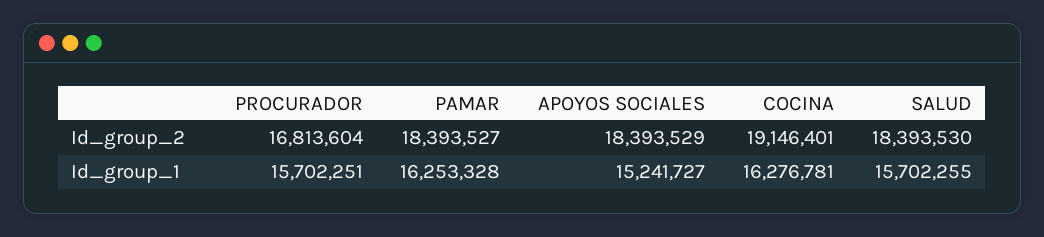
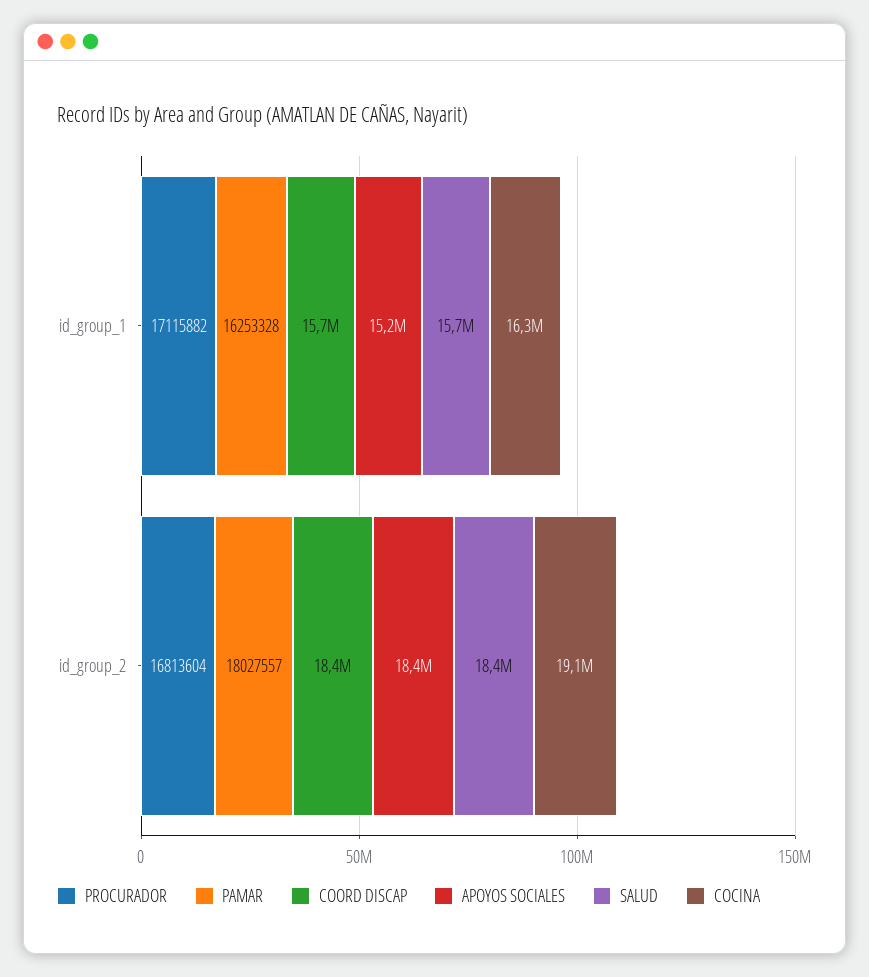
  {
    "PROCURADOR": {
      "Id_group_2": 16813604,
-     "Id_group_1": 15702251
+     "Id_group_1": 17115882
    },
    "PAMAR": {
-     "Id_group_2": 18393527,
+     "Id_group_2": 18027557,
      "Id_group_1": 16253328
    },
    "APOYOS SOCIALES": {
      "Id_group_2": 18393529,
      "Id_group_1": 15241727
    },
    "COCINA": {
      "Id_group_2": 19146401,
      "Id_group_1": 16276781
    },
    "SALUD": {
      "Id_group_2": 18393530,
      "Id_group_1": 15702255
-   }
+   },
+   "COORD DISCAP": {
+     "Id_group_1": 15700000,
+     "Id_group_2": 18400000
+   }
  }

